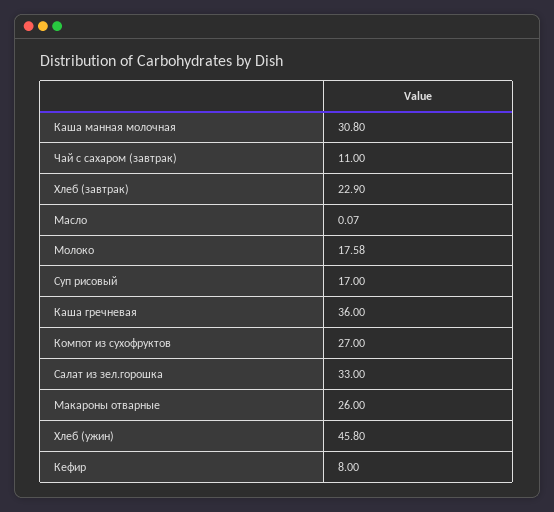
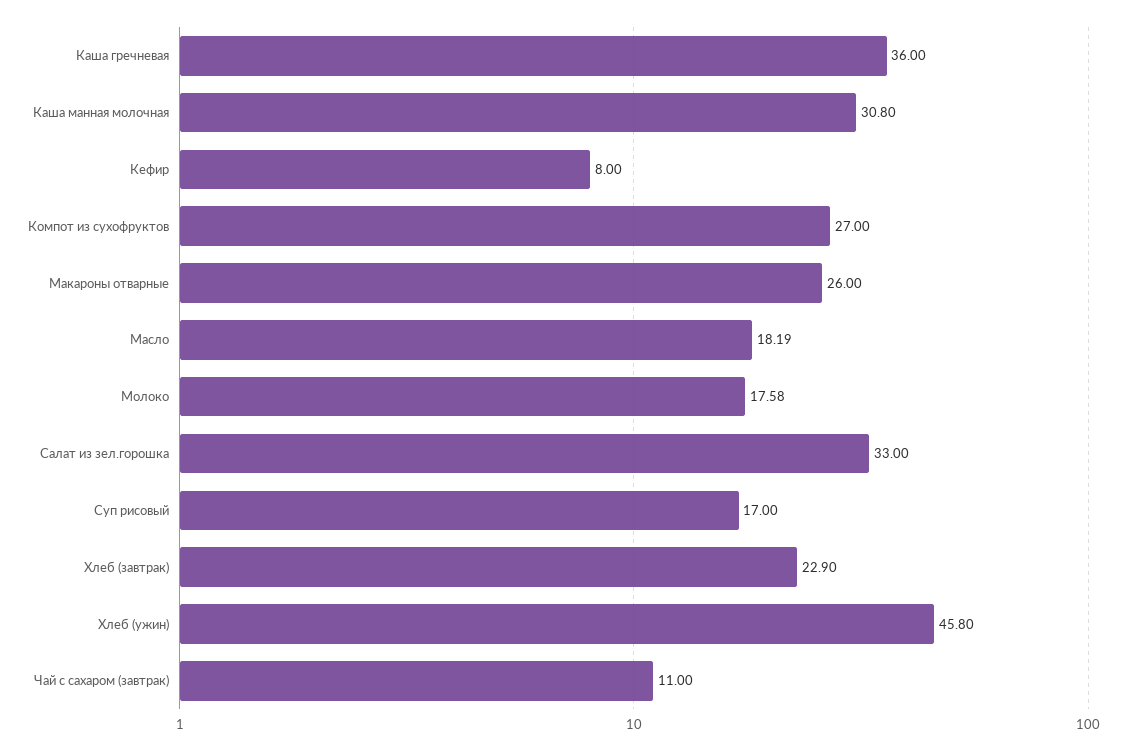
  {
    "Каша манная молочная": 30.8,
    "Чай с сахаром (завтрак)": 11,
    "Хлеб (завтрак)": 22.9,
-   "Масло": 0.07,
+   "Масло": 18.19,
    "Молоко": 17.58,
    "Суп рисовый": 17,
    "Каша гречневая": 36,
    "Компот из сухофруктов": 27,
    "Салат из зел.горошка": 33,
    "Макароны отварные": 26,
    "Хлеб (ужин)": 45.8,
    "Кефир": 8
  }

